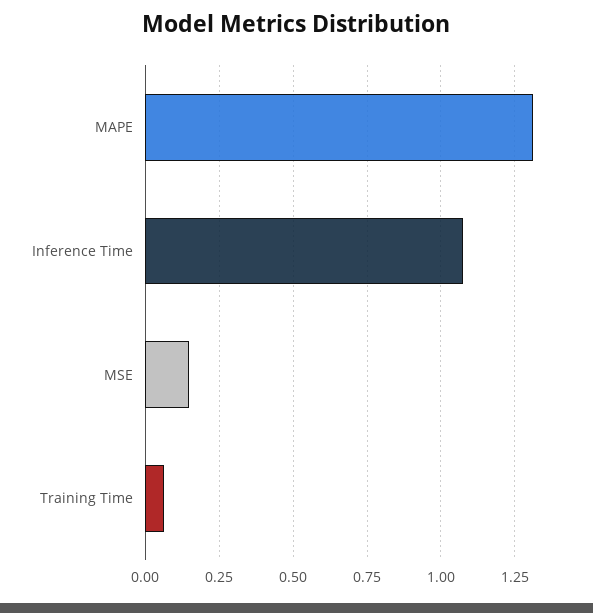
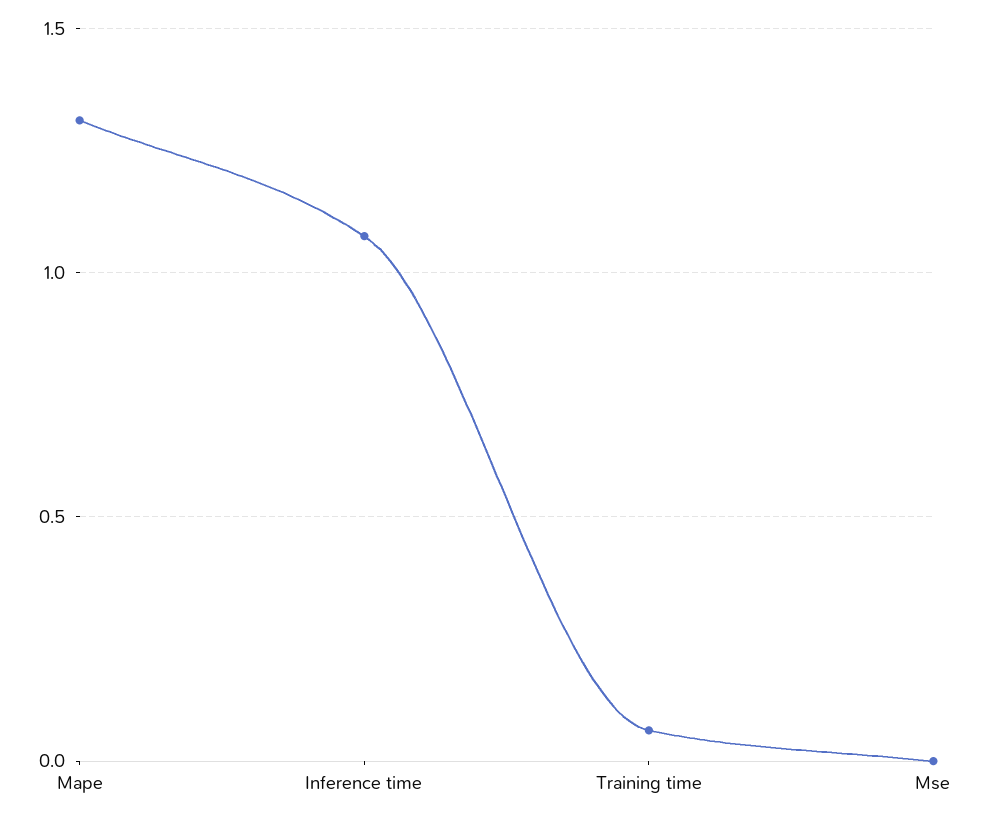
  {
    "MAPE": 1.3,
    "Inference Time": 1.075,
-   "MSE": 0.15,
+   "MSE": 0,
    "Training Time": 0.075
  }

